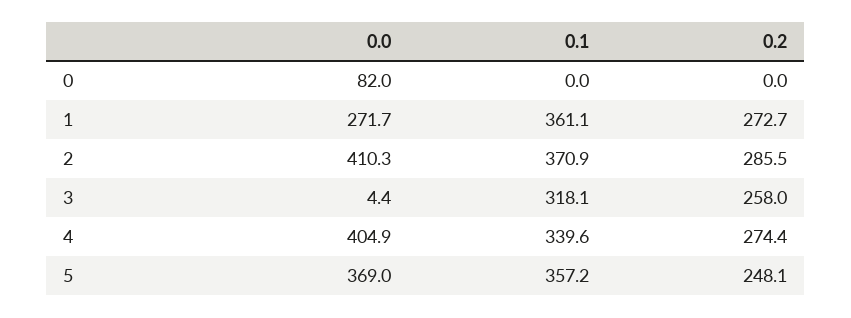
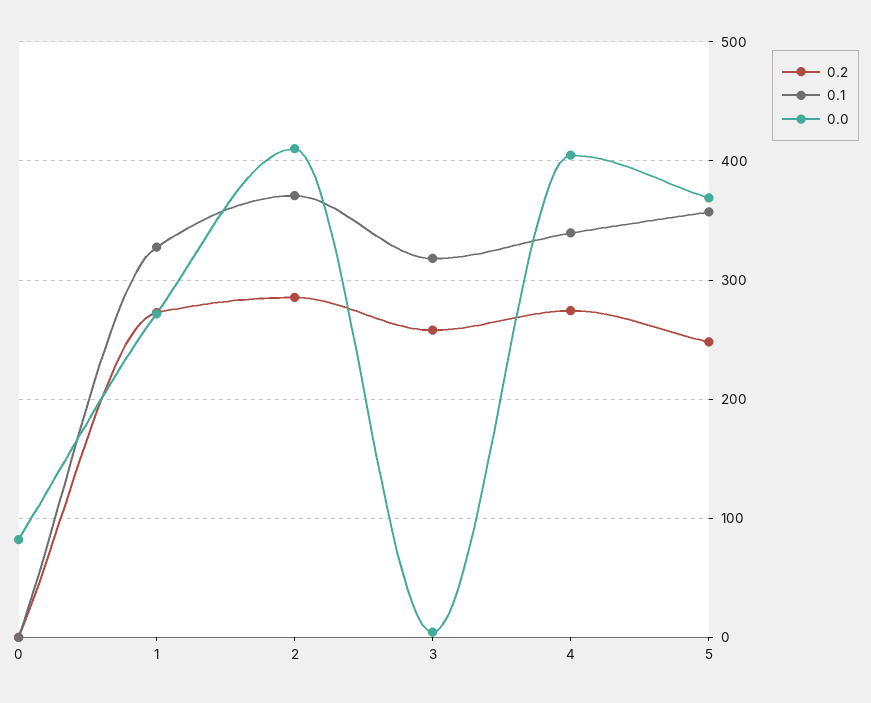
  {
    "0.0": {
      "0": 82,
      "1": 271.7,
      "2": 410.3,
      "3": 4.4,
      "4": 404.9,
      "5": 369
    },
    "0.1": {
      "0": 0,
-     "1": 361.1,
+     "1": 330,
      "2": 370.9,
      "3": 318.1,
      "4": 339.6,
      "5": 357.2
    },
    "0.2": {
      "0": 0,
      "1": 272.7,
      "2": 285.5,
      "3": 258,
      "4": 274.4,
      "5": 248.1
    }
  }

